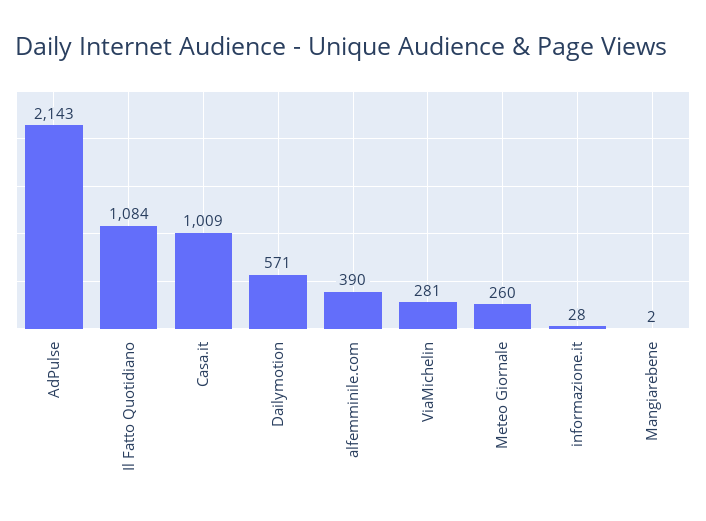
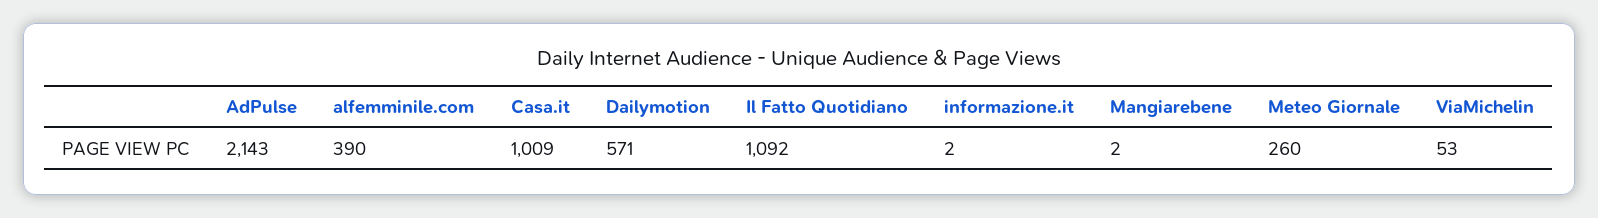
  {
    "AdPulse": 2143,
-   "Il Fatto Quotidiano": 1084,
+   "Il Fatto Quotidiano": 1092,
    "Casa.it": 1009,
    "Dailymotion": 571,
    "alfemminile.com": 390,
-   "ViaMichelin": 281,
+   "ViaMichelin": 53,
    "Meteo Giornale": 260,
-   "informazione.it": 28,
+   "informazione.it": 2,
    "Mangiarebene": 2
  }

